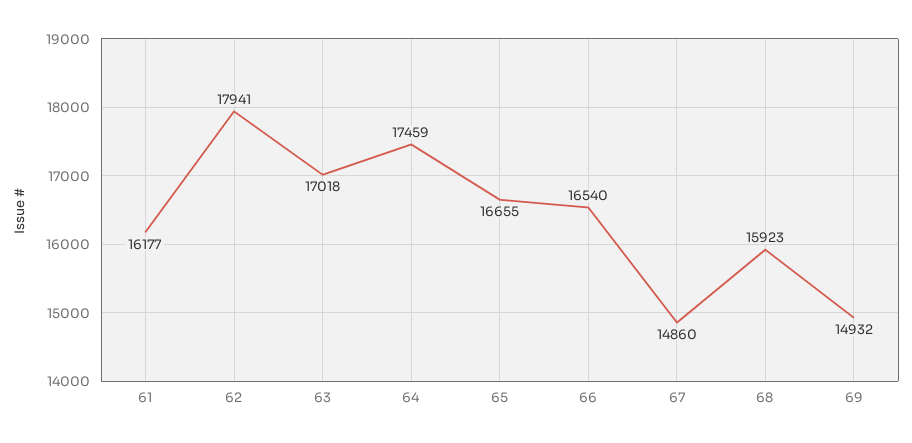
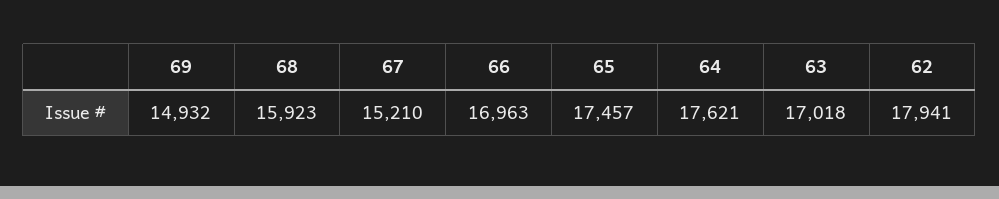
  {
-   "61": 16177,
    "62": 17941,
    "63": 17018,
-   "64": 17459,
+   "64": 17621,
-   "65": 16655,
+   "65": 17457,
-   "66": 16540,
+   "66": 16963,
-   "67": 14860,
+   "67": 15210,
    "68": 15923,
    "69": 14932
  }

